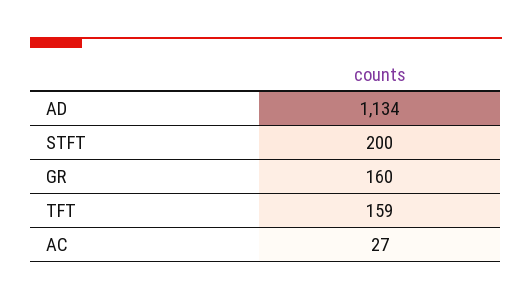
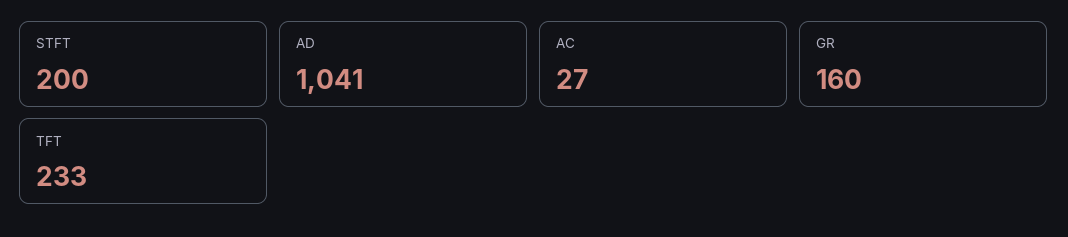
  {
-   "AD": 1134,
+   "AD": 1041,
    "STFT": 200,
    "GR": 160,
-   "TFT": 159,
+   "TFT": 233,
    "AC": 27
  }

